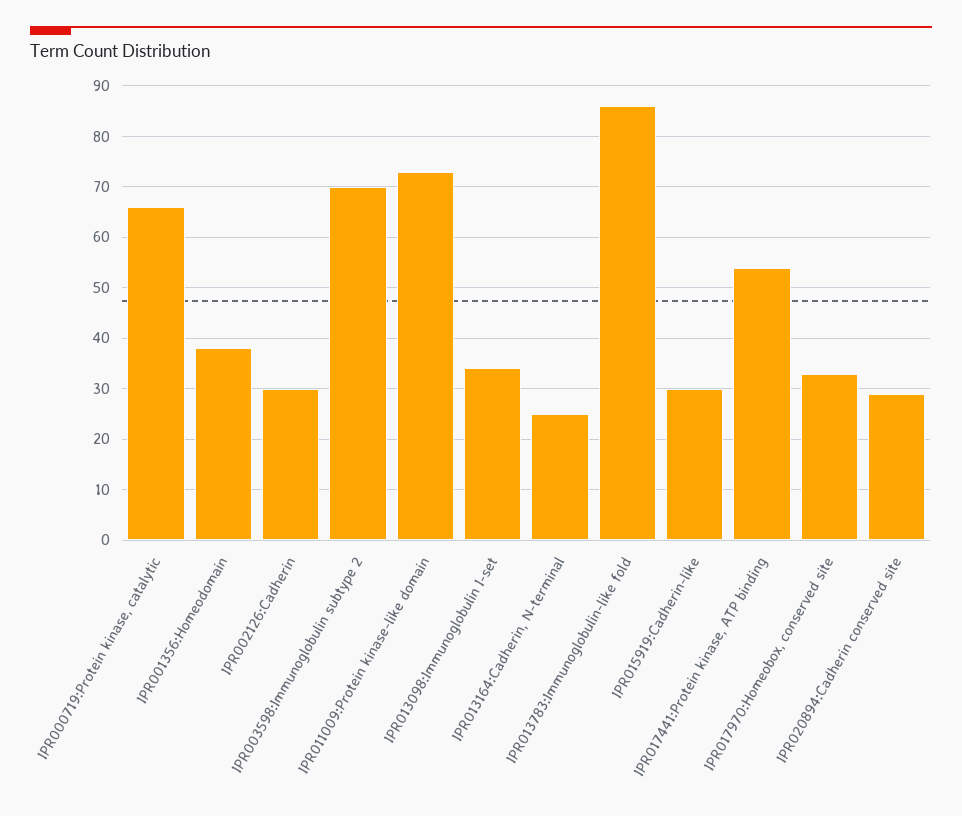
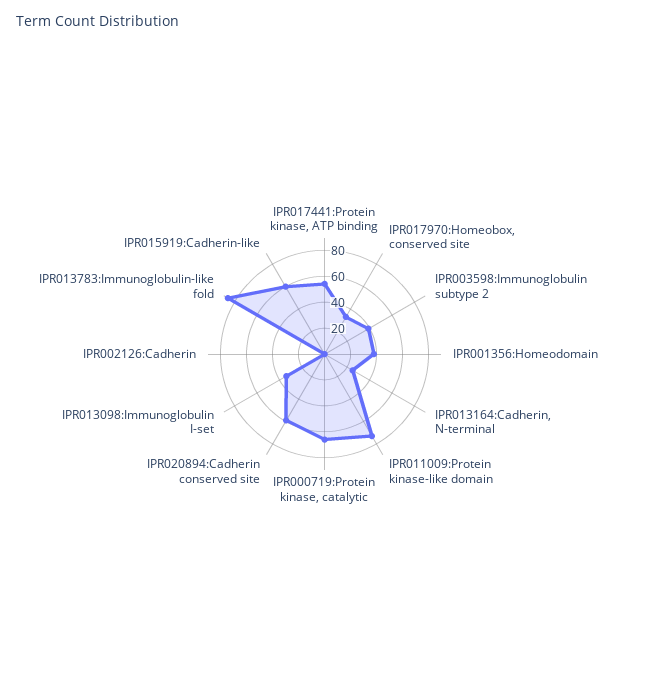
  {
    "IPR000719:Protein kinase, catalytic": 65,
    "IPR001356:Homeodomain": 40,
-   "IPR002126:Cadherin": 30,
+   "IPR002126:Cadherin": 0,
-   "IPR003598:Immunoglobulin subtype 2": 70,
+   "IPR003598:Immunoglobulin subtype 2": 40,
    "IPR011009:Protein kinase-like domain": 75,
    "IPR013098:Immunoglobulin I-set": 35,
    "IPR013164:Cadherin, N-terminal": 25,
    "IPR013783:Immunoglobulin-like fold": 85,
-   "IPR015919:Cadherin-like": 30,
+   "IPR015919:Cadherin-like": 60,
    "IPR017441:Protein kinase, ATP binding": 55,
    "IPR017970:Homeobox, conserved site": 35,
-   "IPR020894:Cadherin conserved site": 30
+   "IPR020894:Cadherin conserved site": 60
  }

